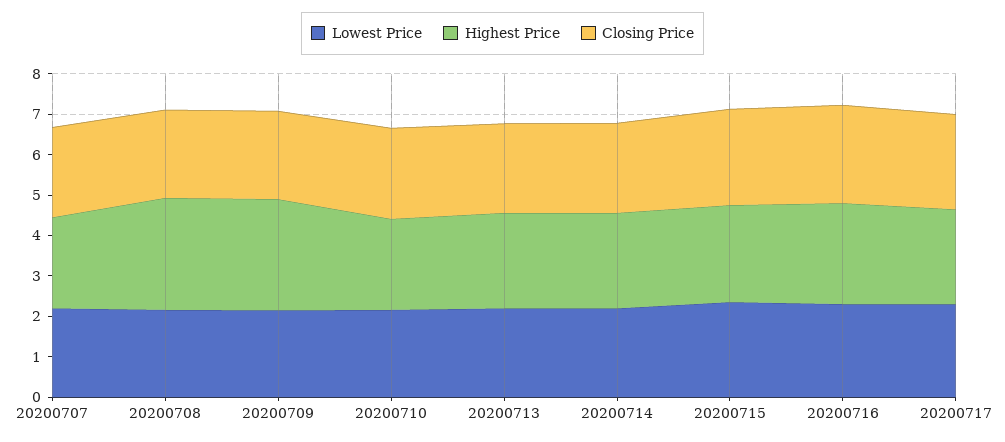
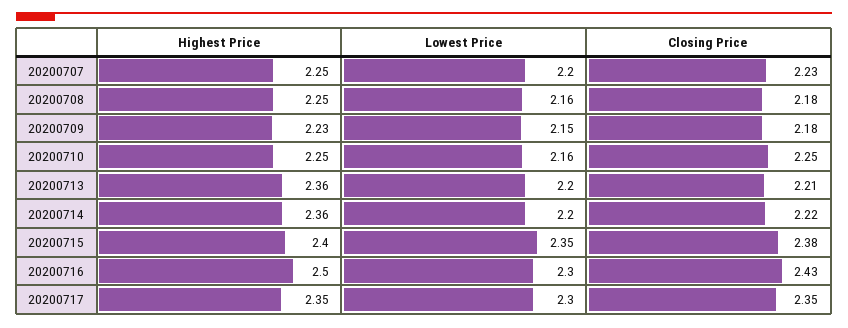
  {
    "Lowest Price": {
      "20200707": 2.2,
      "20200708": 2.16,
      "20200709": 2.15,
      "20200710": 2.16,
      "20200713": 2.2,
      "20200714": 2.2,
      "20200715": 2.35,
      "20200716": 2.3,
      "20200717": 2.3
    },
    "Highest Price": {
      "20200707": 2.25,
-     "20200708": 2.8,
+     "20200708": 2.25,
-     "20200709": 2.8,
+     "20200709": 2.23,
      "20200710": 2.25,
      "20200713": 2.36,
      "20200714": 2.36,
      "20200715": 2.4,
      "20200716": 2.5,
      "20200717": 2.35
    },
    "Closing Price": {
      "20200707": 2.23,
      "20200708": 2.18,
      "20200709": 2.18,
      "20200710": 2.25,
      "20200713": 2.21,
      "20200714": 2.22,
      "20200715": 2.38,
      "20200716": 2.43,
      "20200717": 2.35
    }
  }

